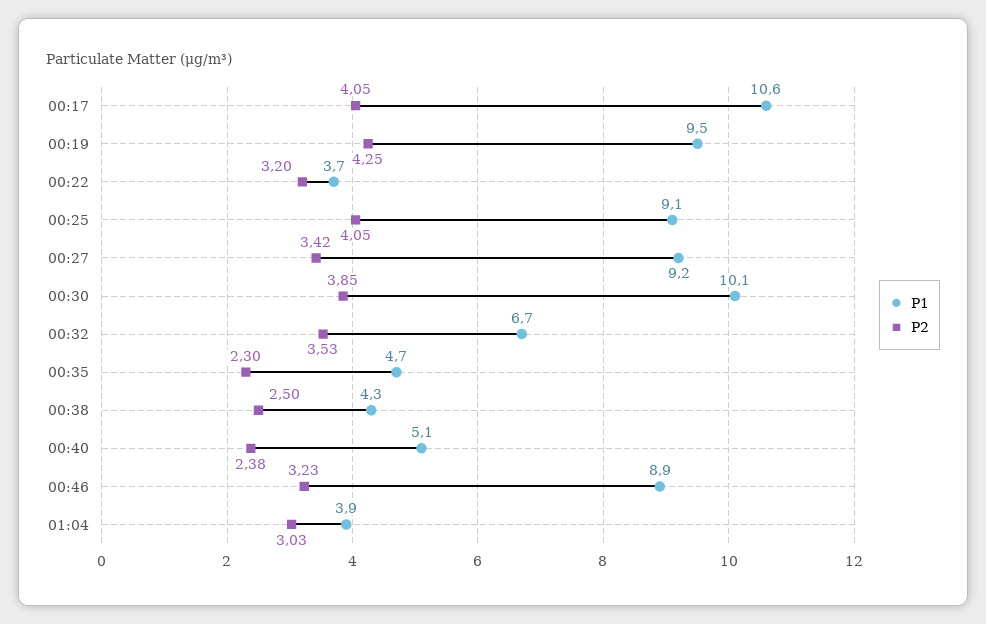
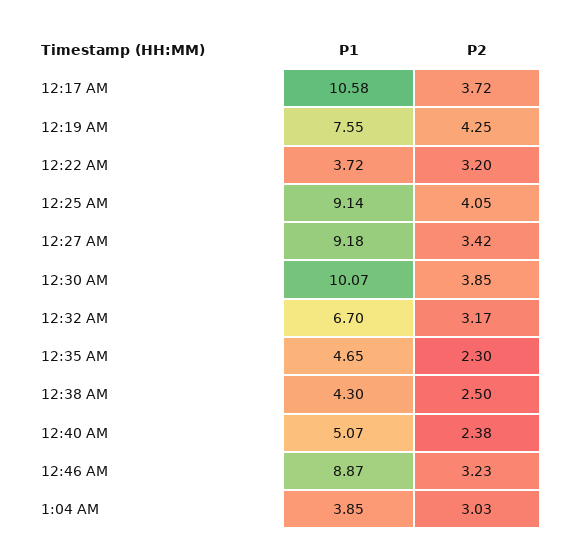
  {
    "P1": {
      "00:17": 10.58,
-     "00:19": 9.5,
+     "00:19": 7.55,
      "00:22": 3.72,
      "00:25": 9.14,
      "00:27": 9.18,
      "00:30": 10.07,
      "00:32": 6.7,
      "00:35": 4.65,
      "00:38": 4.3,
      "00:40": 5.07,
      "00:46": 8.87,
      "01:04": 3.85
    },
    "P2": {
-     "00:17": 4.05,
+     "00:17": 3.72,
      "00:19": 4.25,
      "00:22": 3.2,
      "00:25": 4.05,
      "00:27": 3.42,
      "00:30": 3.85,
-     "00:32": 3.53,
+     "00:32": 3.17,
      "00:35": 2.3,
      "00:38": 2.5,
      "00:40": 2.38,
      "00:46": 3.23,
      "01:04": 3.03
    }
  }

